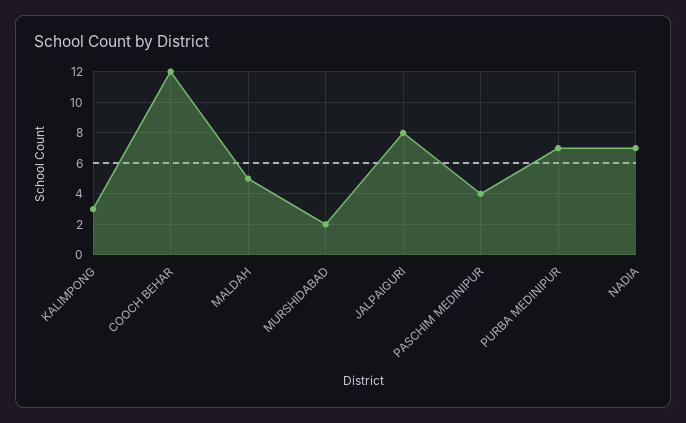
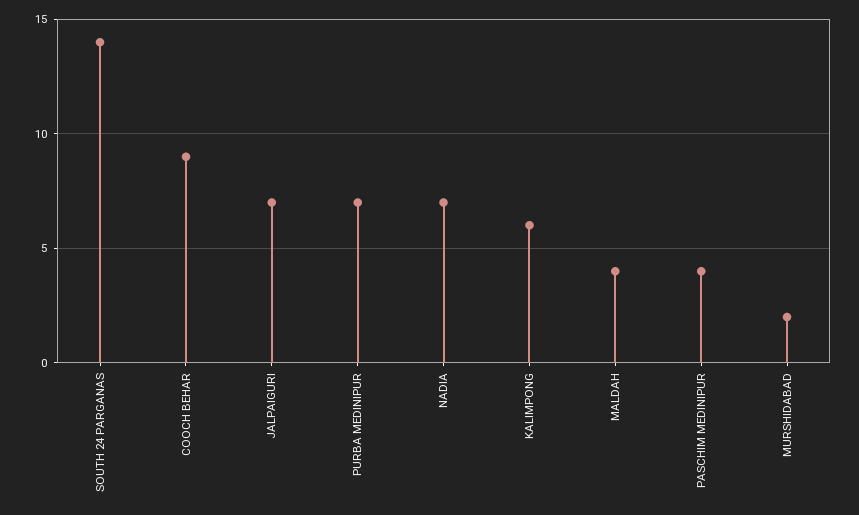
  {
-   "KALIMPONG": 3,
+   "KALIMPONG": 6,
-   "COOCH BEHAR": 12,
+   "COOCH BEHAR": 9,
-   "MALDAH": 5,
+   "MALDAH": 4,
    "MURSHIDABAD": 2,
-   "JALPAIGURI": 8,
+   "JALPAIGURI": 7,
    "PASCHIM MEDINIPUR": 4,
    "PURBA MEDINIPUR": 7,
-   "NADIA": 7
+   "NADIA": 7,
+   "SOUTH 24 PARGANAS": 14
  }

